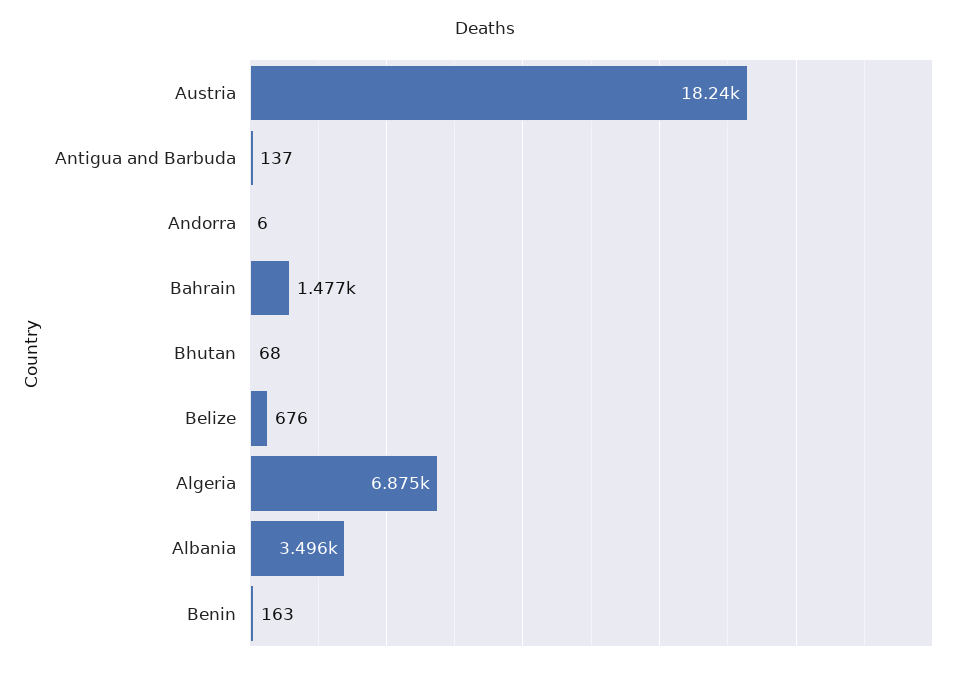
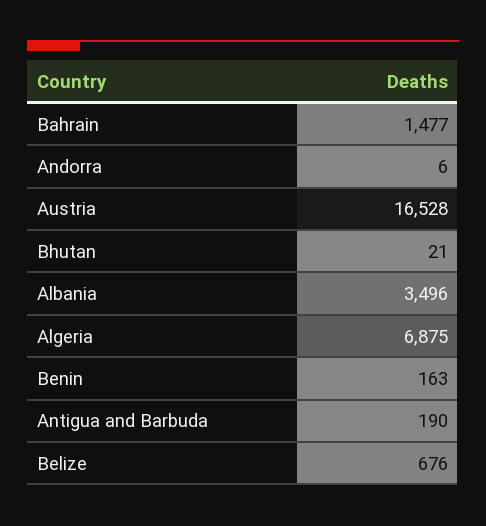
  {
-   "Austria": 18240,
+   "Austria": 16528,
-   "Antigua and Barbuda": 137,
+   "Antigua and Barbuda": 190,
    "Andorra": 6,
    "Bahrain": 1477,
-   "Bhutan": 68,
+   "Bhutan": 21,
    "Belize": 676,
    "Algeria": 6875,
    "Albania": 3496,
    "Benin": 163
  }

